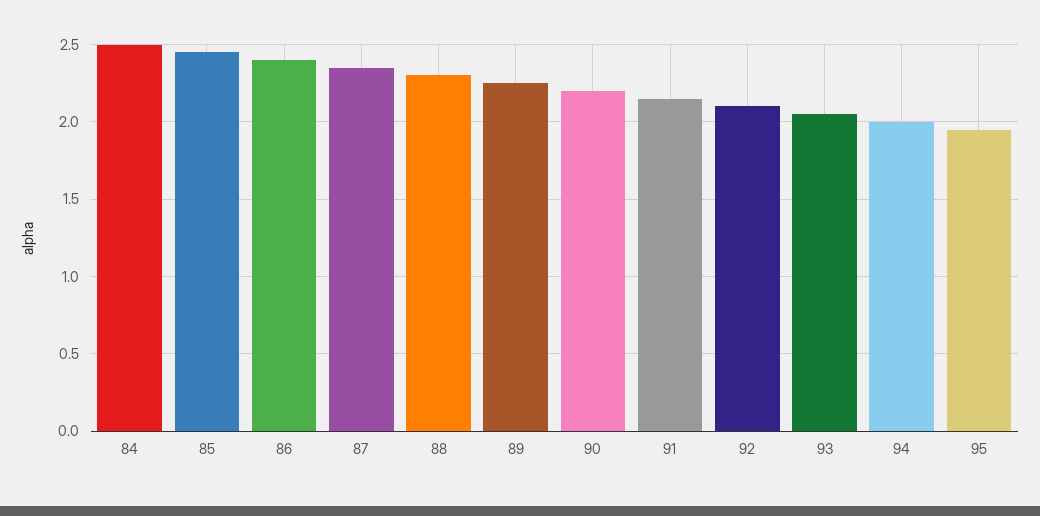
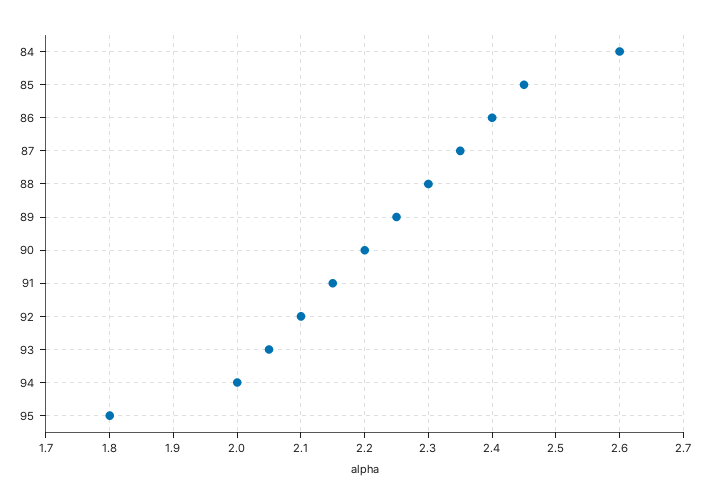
  {
-   "84": 2.5,
+   "84": 2.6,
    "85": 2.45,
    "86": 2.4,
    "87": 2.35,
    "88": 2.3,
    "89": 2.25,
    "90": 2.2,
    "91": 2.15,
    "92": 2.1,
    "93": 2.05,
    "94": 2,
-   "95": 1.95
+   "95": 1.8
  }

